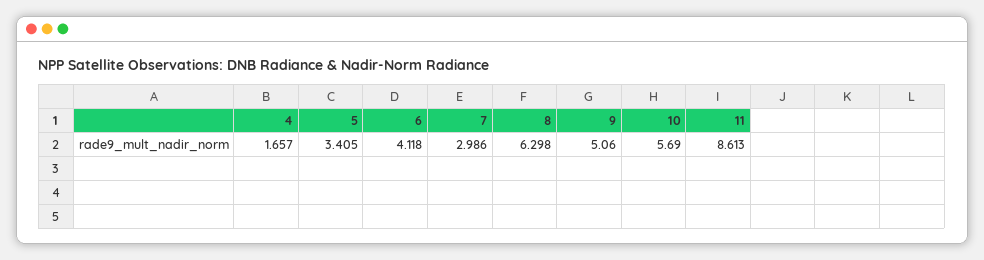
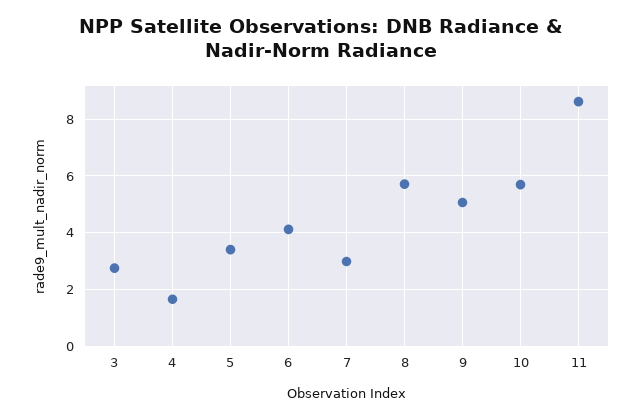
  {
    "4": 1.657,
    "5": 3.405,
    "6": 4.118,
    "7": 2.986,
-   "8": 6.298,
+   "8": 5.75,
    "9": 5.06,
    "10": 5.69,
-   "11": 8.613
+   "11": 8.613,
+   "3": 2.75
  }

